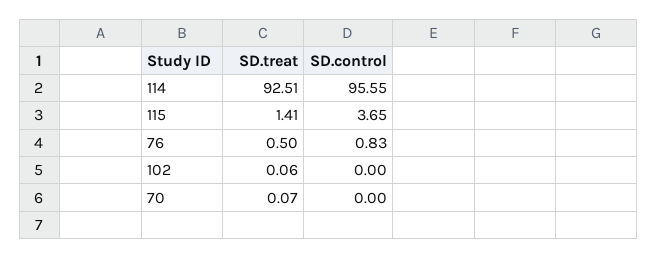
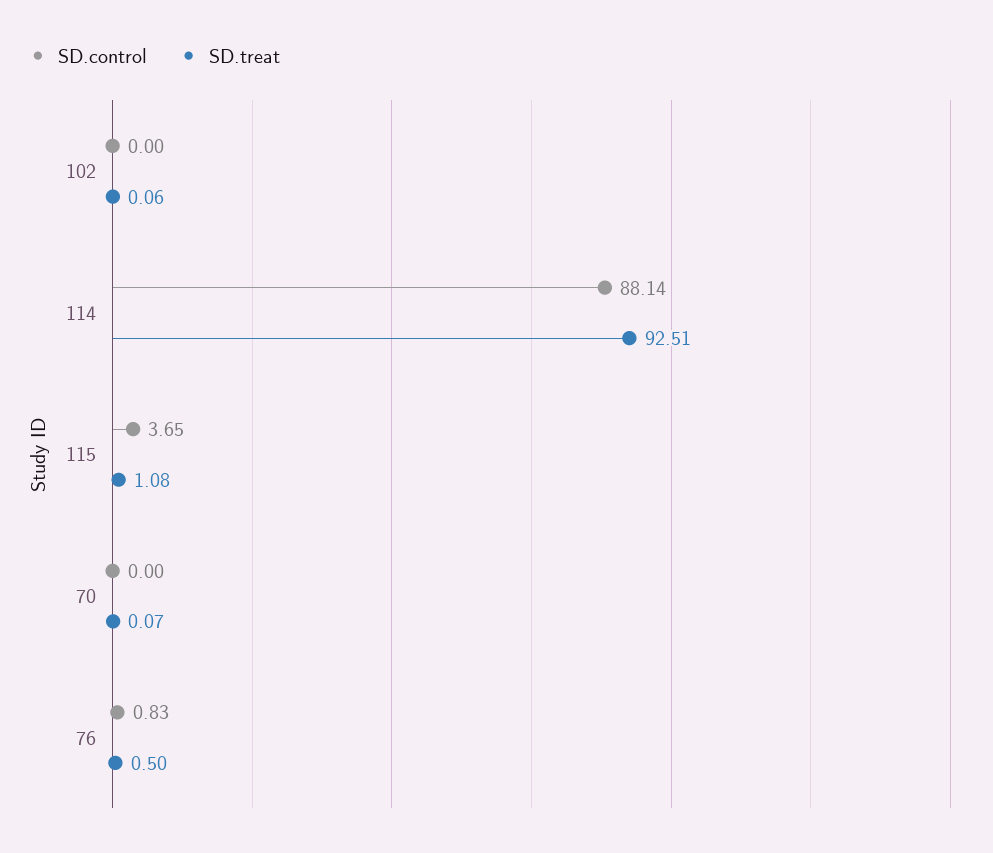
  {
    "SD.treat": {
      "114": 92.51,
-     "115": 1.41,
+     "115": 1.08,
      "76": 0.5,
      "102": 0.06,
      "70": 0.07
    },
    "SD.control": {
-     "114": 95.55,
+     "114": 88.14,
      "115": 3.65,
      "76": 0.83,
      "102": 0,
      "70": 0
    }
  }

